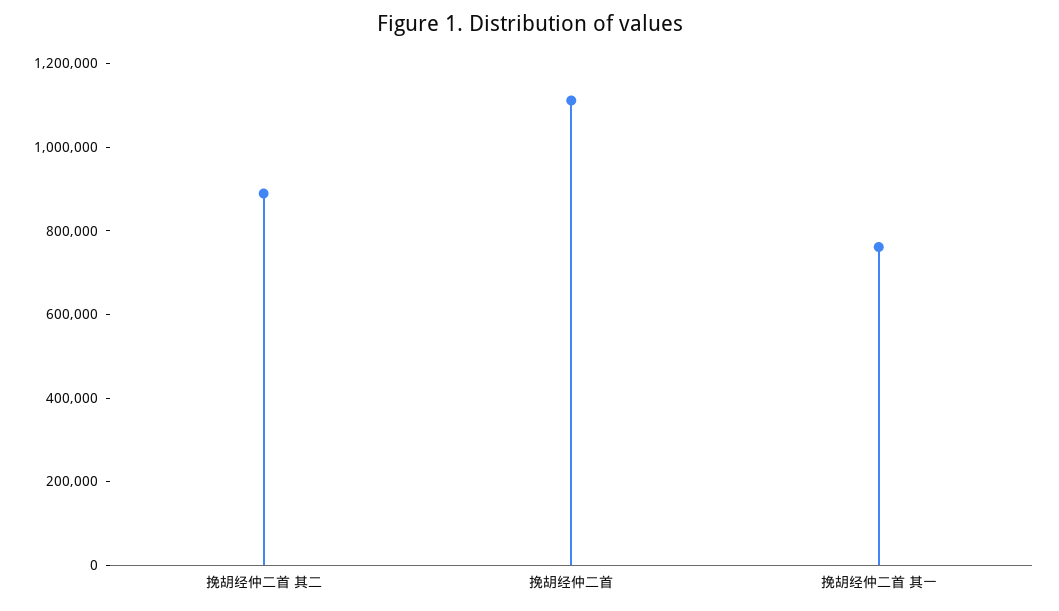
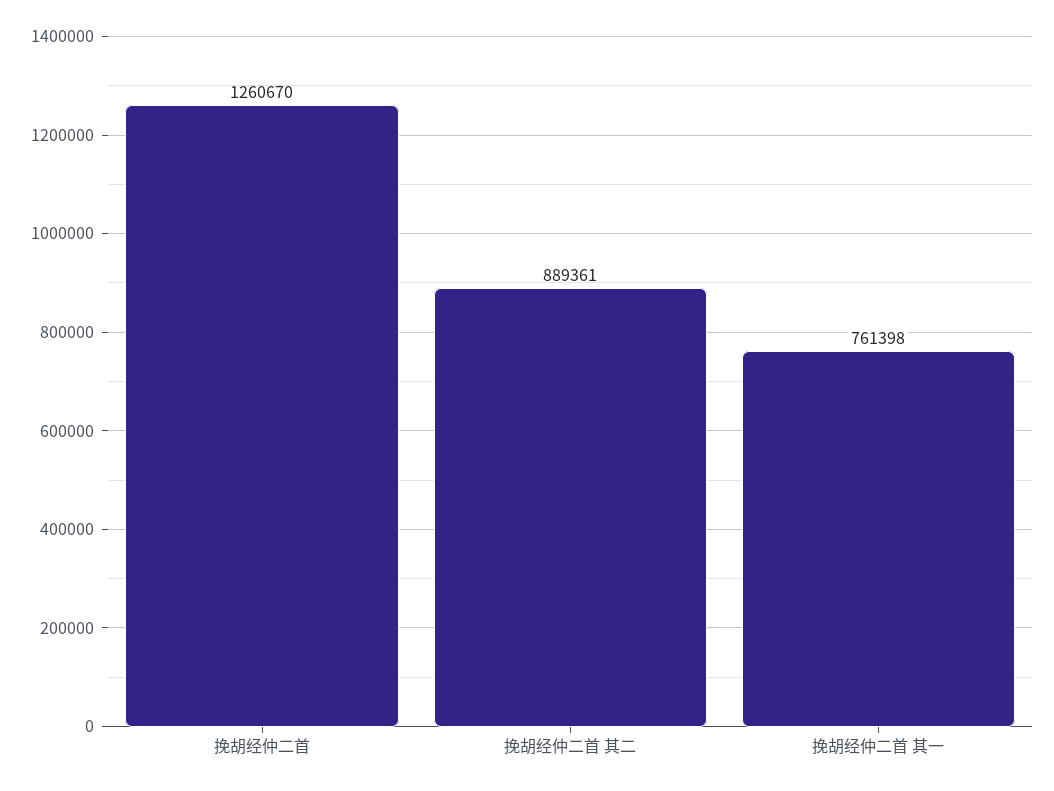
  {
    "挽胡经仲二首 其二": 889361,
-   "挽胡经仲二首": 1100000,
+   "挽胡经仲二首": 1260670,
    "挽胡经仲二首 其一": 761398
  }

